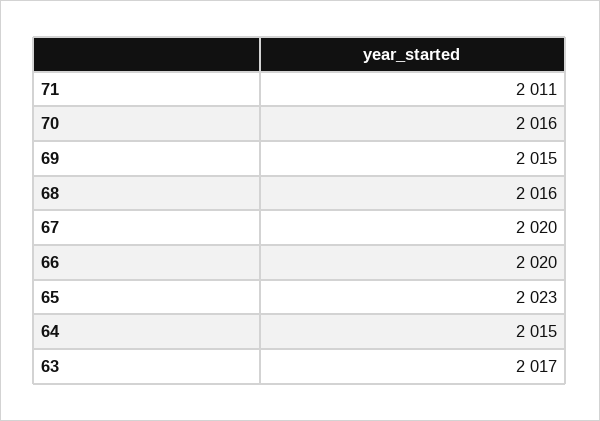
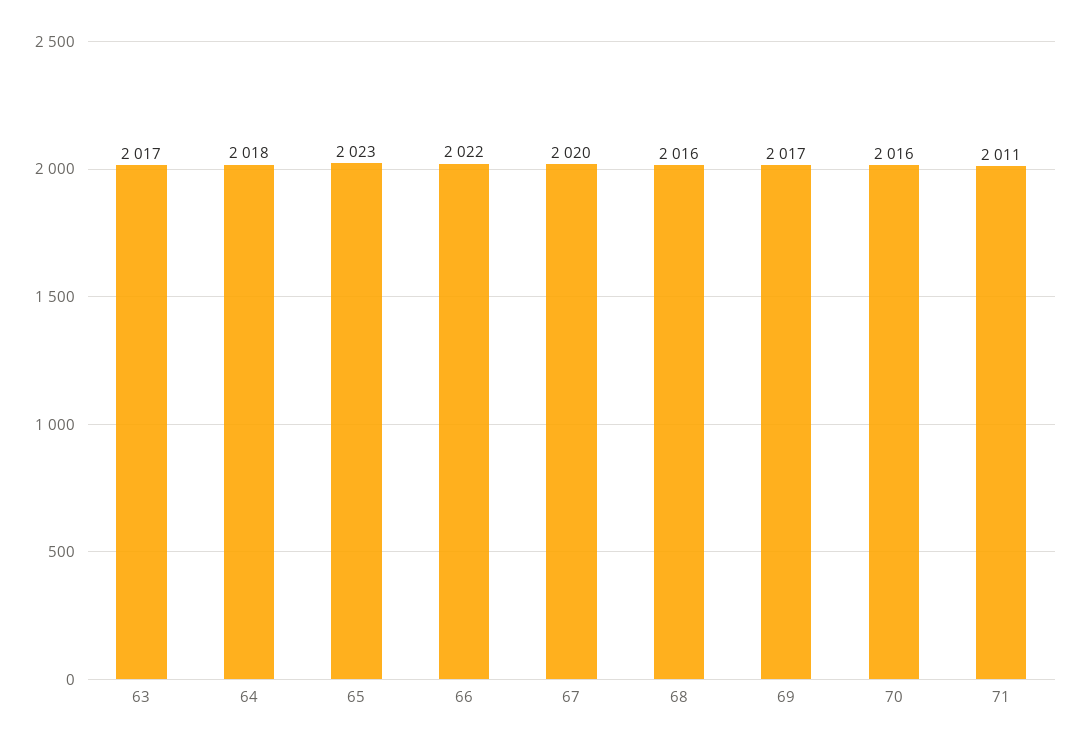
  {
    "71": 2011,
    "70": 2016,
-   "69": 2015,
+   "69": 2017,
    "68": 2016,
    "67": 2020,
-   "66": 2020,
+   "66": 2022,
    "65": 2023,
-   "64": 2015,
+   "64": 2018,
    "63": 2017
  }

